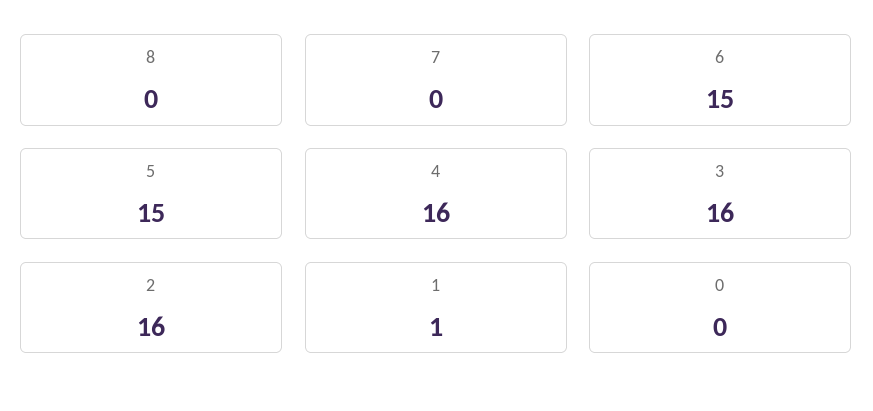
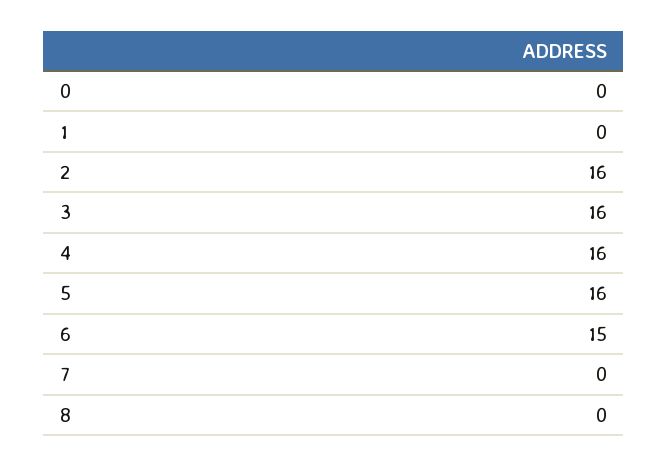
  {
    "8": 0,
    "7": 0,
    "6": 15,
-   "5": 15,
+   "5": 16,
    "4": 16,
    "3": 16,
    "2": 16,
-   "1": 1,
+   "1": 0,
    "0": 0
  }

